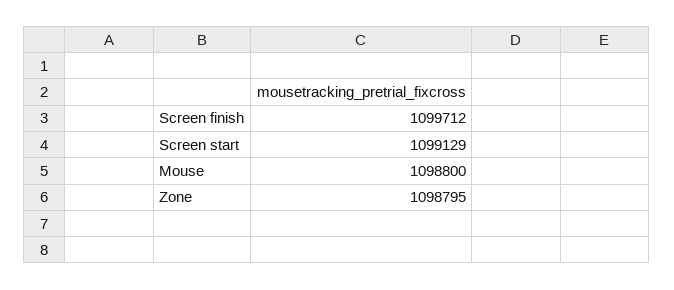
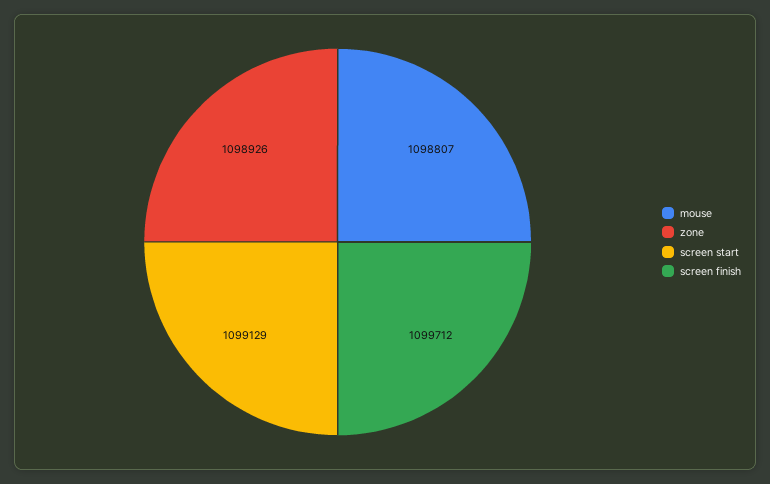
  {
    "Screen finish": 1099712,
    "Screen start": 1099129,
-   "Mouse": 1098800,
+   "Mouse": 1098807,
-   "Zone": 1098795
+   "Zone": 1098926
  }

